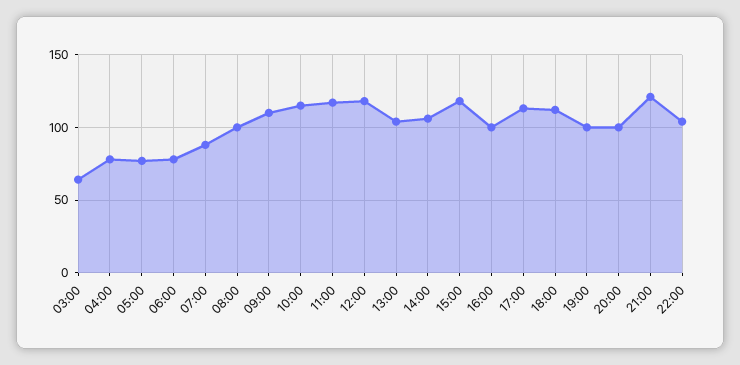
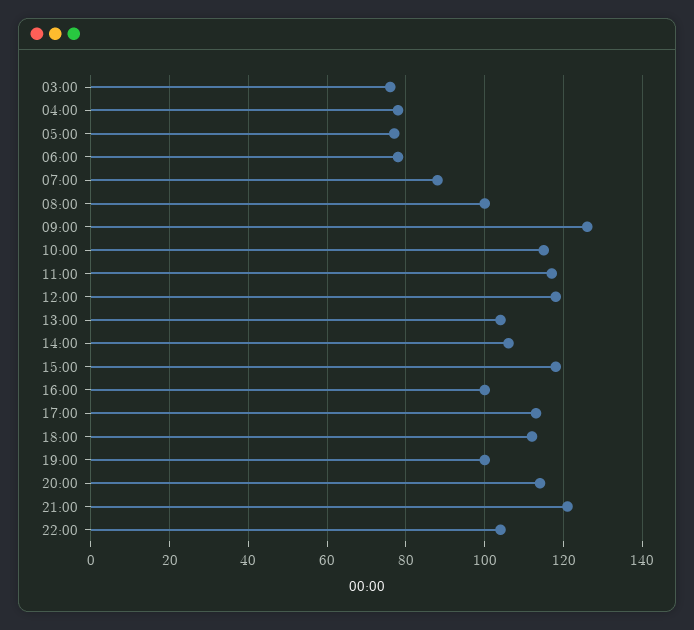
  {
-   "03:00": 65,
+   "03:00": 75,
    "04:00": 80,
    "05:00": 75,
    "06:00": 80,
    "07:00": 90,
    "08:00": 100,
-   "09:00": 110,
+   "09:00": 125,
    "10:00": 115,
    "11:00": 115,
    "12:00": 120,
    "13:00": 105,
    "14:00": 105,
    "15:00": 120,
    "16:00": 100,
    "17:00": 115,
    "18:00": 110,
    "19:00": 100,
-   "20:00": 100,
+   "20:00": 115,
    "21:00": 120,
    "22:00": 105
  }

